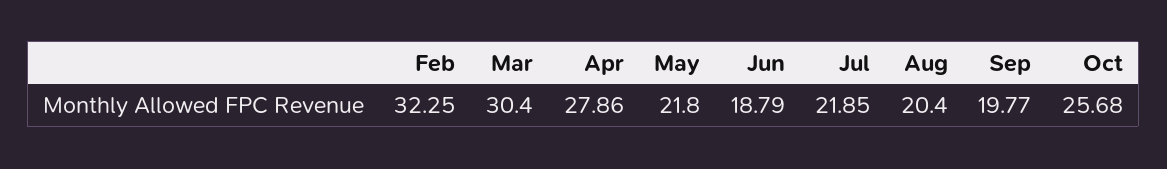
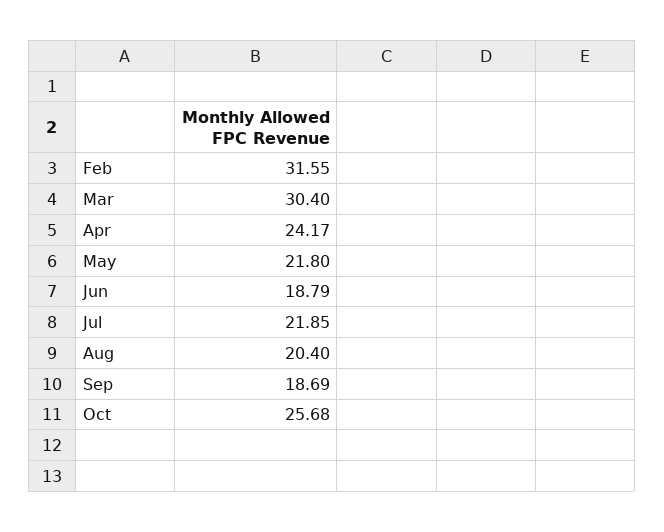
  {
-   "Feb": 32.25,
+   "Feb": 31.55,
    "Mar": 30.4,
-   "Apr": 27.86,
+   "Apr": 24.17,
    "May": 21.8,
    "Jun": 18.79,
    "Jul": 21.85,
    "Aug": 20.4,
-   "Sep": 19.77,
+   "Sep": 18.69,
    "Oct": 25.68
  }

